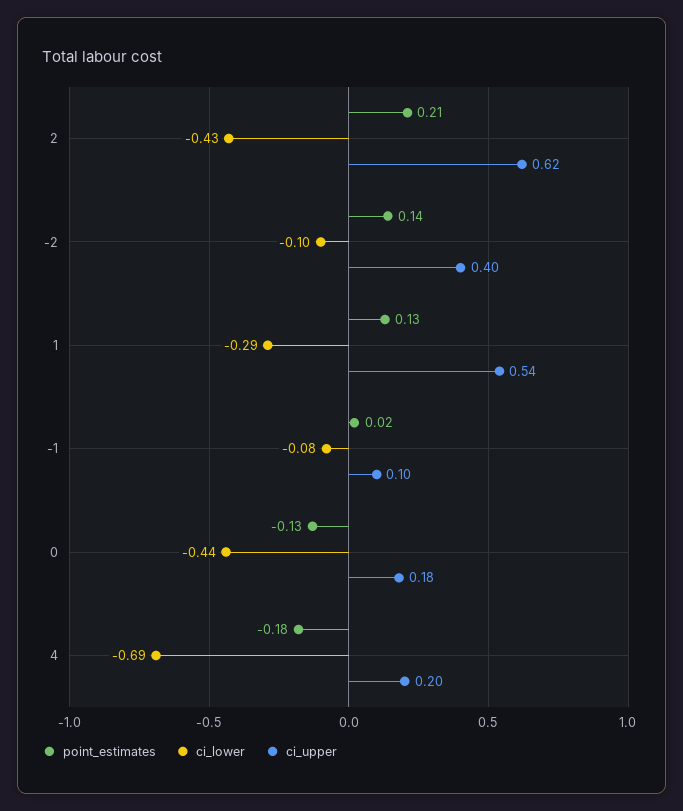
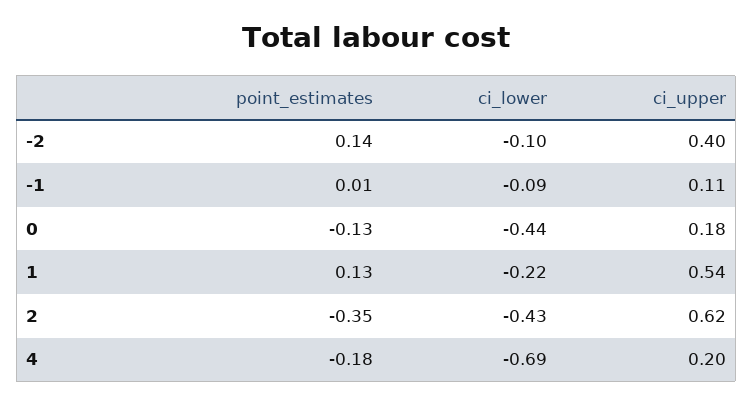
  {
    "point_estimates": {
-     "2": 0.21,
+     "2": -0.35,
      "-2": 0.14,
      "1": 0.13,
-     "-1": 0.02,
+     "-1": 0.01,
      "0": -0.13,
      "4": -0.18
    },
    "ci_lower": {
      "2": -0.43,
      "-2": -0.1,
-     "1": -0.29,
+     "1": -0.22,
-     "-1": -0.08,
+     "-1": -0.09,
      "0": -0.44,
      "4": -0.69
    },
    "ci_upper": {
      "2": 0.62,
      "-2": 0.4,
      "1": 0.54,
-     "-1": 0.1,
+     "-1": 0.11,
      "0": 0.18,
      "4": 0.2
    }
  }

